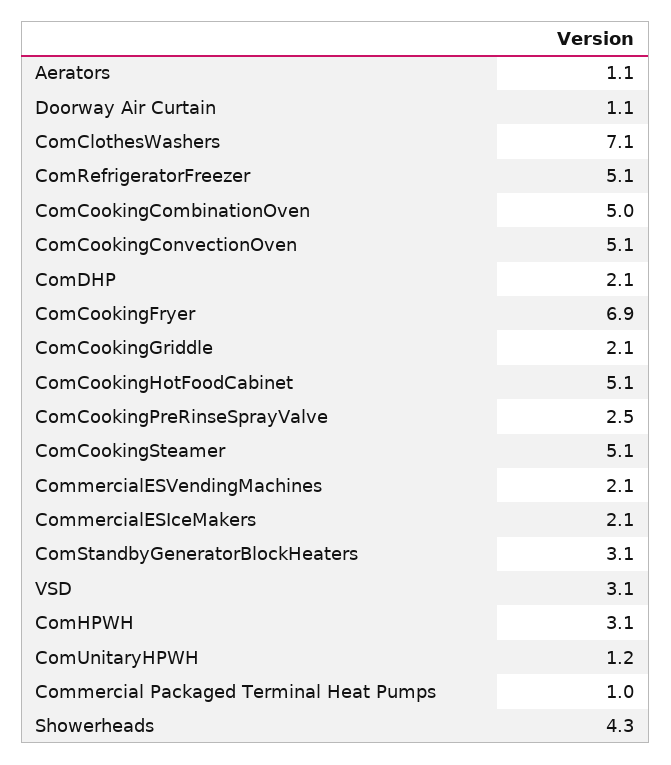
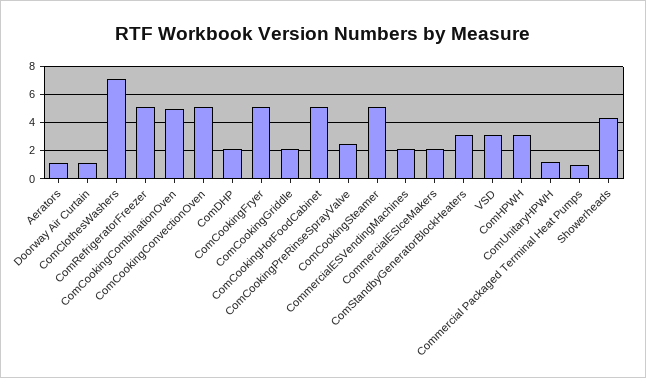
  {
    "Aerators": 1.1,
    "Doorway Air Curtain": 1.1,
    "ComClothesWashers": 7.1,
    "ComRefrigeratorFreezer": 5.1,
    "ComCookingCombinationOven": 5,
    "ComCookingConvectionOven": 5.1,
    "ComDHP": 2.1,
-   "ComCookingFryer": 6.9,
+   "ComCookingFryer": 5,
    "ComCookingGriddle": 2.1,
    "ComCookingHotFoodCabinet": 5.1,
    "ComCookingPreRinseSprayValve": 2.5,
    "ComCookingSteamer": 5.1,
    "CommercialESVendingMachines": 2.1,
    "CommercialESIceMakers": 2.1,
    "ComStandbyGeneratorBlockHeaters": 3.1,
    "VSD": 3.1,
    "ComHPWH": 3.1,
    "ComUnitaryHPWH": 1.2,
    "Commercial Packaged Terminal Heat Pumps": 1,
    "Showerheads": 4.3
  }

